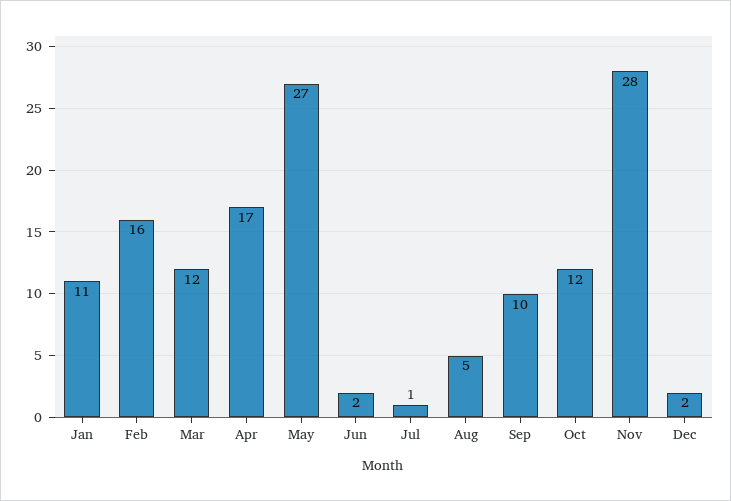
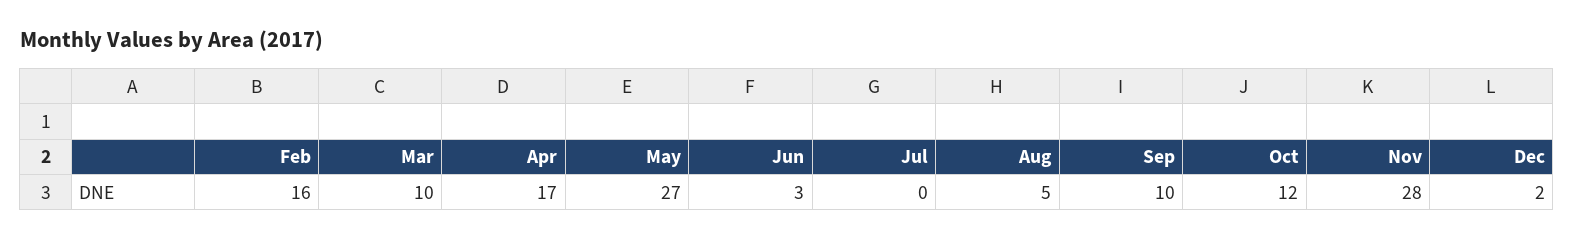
  {
-   "Jan": 11,
    "Feb": 16,
-   "Mar": 12,
+   "Mar": 10,
    "Apr": 17,
    "May": 27,
-   "Jun": 2,
+   "Jun": 3,
-   "Jul": 1,
+   "Jul": 0,
    "Aug": 5,
    "Sep": 10,
    "Oct": 12,
    "Nov": 28,
    "Dec": 2
  }

